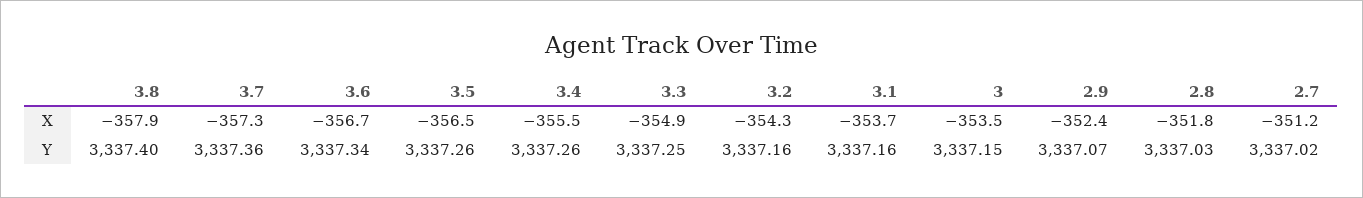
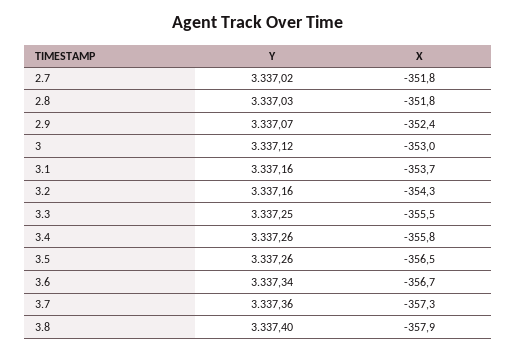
  {
    "3.8": {
      "X": -357.9,
      "Y": 3337.4
    },
    "3.7": {
      "X": -357.3,
      "Y": 3337.36
    },
    "3.6": {
      "X": -356.7,
      "Y": 3337.34
    },
    "3.5": {
      "X": -356.5,
      "Y": 3337.26
    },
    "3.4": {
-     "X": -355.5,
+     "X": -355.8,
      "Y": 3337.26
    },
    "3.3": {
-     "X": -354.9,
+     "X": -355.5,
      "Y": 3337.25
    },
    "3.2": {
      "X": -354.3,
      "Y": 3337.16
    },
    "3.1": {
      "X": -353.7,
      "Y": 3337.16
    },
    "3": {
-     "X": -353.5,
+     "X": -353,
-     "Y": 3337.15
+     "Y": 3337.12
    },
    "2.9": {
      "X": -352.4,
      "Y": 3337.07
    },
    "2.8": {
      "X": -351.8,
      "Y": 3337.03
    },
    "2.7": {
-     "X": -351.2,
+     "X": -351.8,
      "Y": 3337.02
    }
  }

